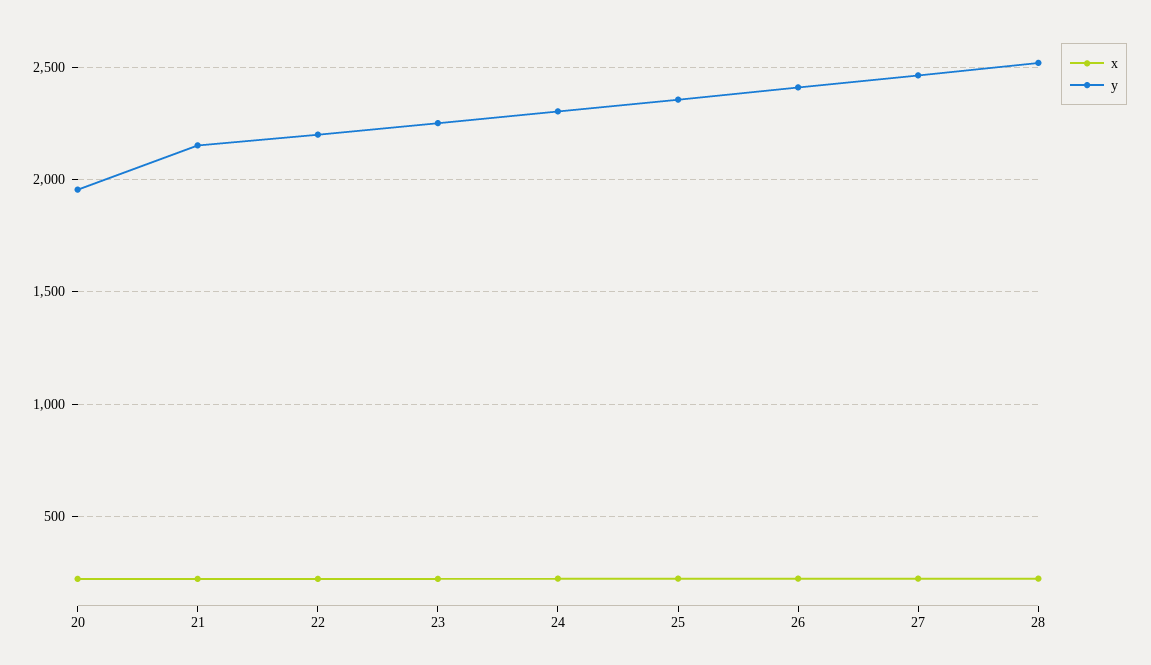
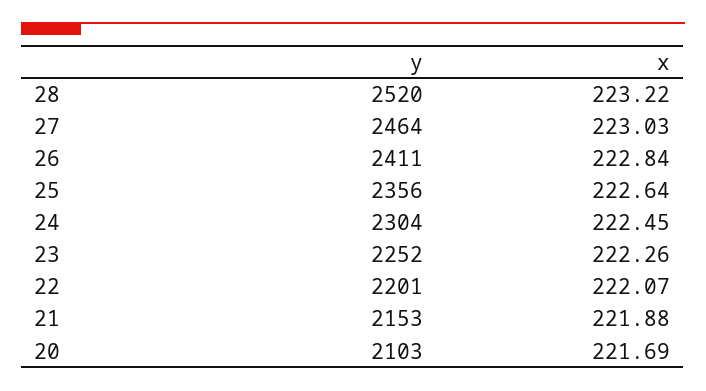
  {
    "x": {
      "20": 221.69,
      "21": 221.88,
      "22": 222.07,
      "23": 222.26,
      "24": 222.45,
      "25": 222.64,
      "26": 222.84,
      "27": 223.03,
      "28": 223.22
    },
    "y": {
-     "20": 1950,
+     "20": 2103,
      "21": 2153,
      "22": 2201,
      "23": 2252,
      "24": 2304,
      "25": 2356,
      "26": 2411,
      "27": 2464,
      "28": 2520
    }
  }

